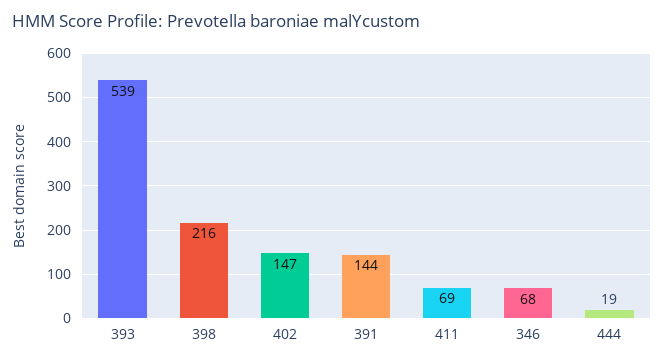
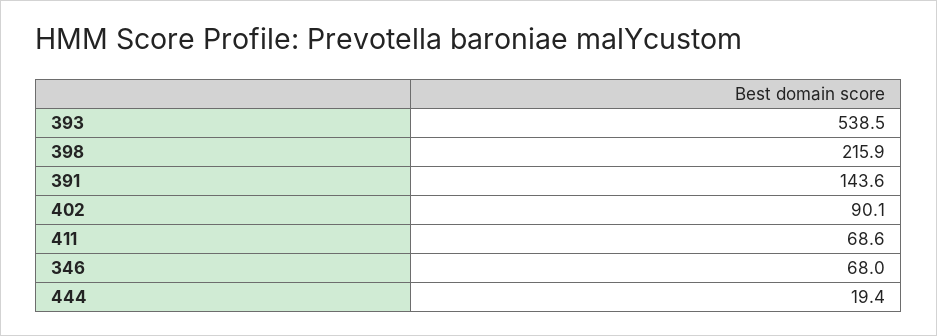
  {
    "393": 538.5,
    "398": 215.9,
-   "402": 147,
+   "402": 90.1,
    "391": 143.6,
    "411": 68.6,
    "346": 68,
    "444": 19.4
  }

